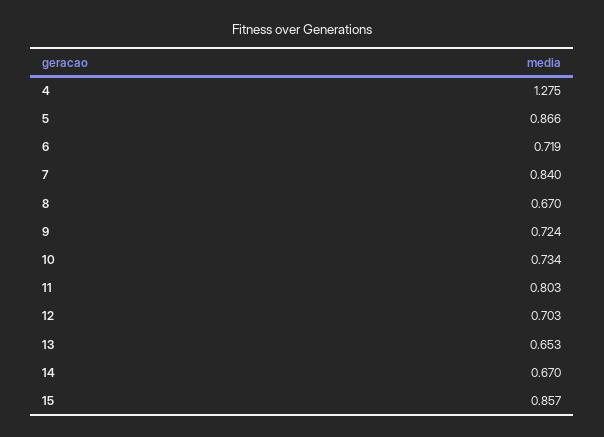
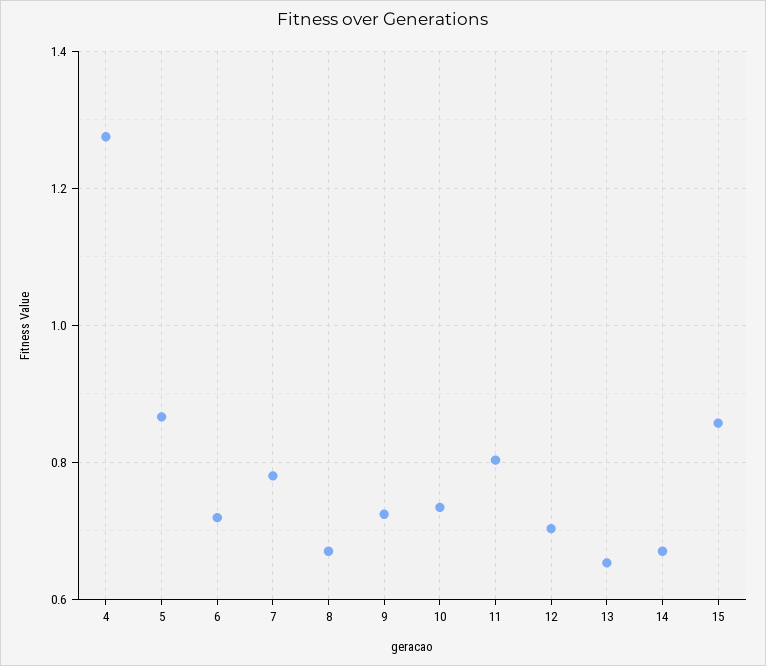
  {
    "4": 1.275,
    "5": 0.866,
    "6": 0.719,
-   "7": 0.84,
+   "7": 0.78,
    "8": 0.67,
    "9": 0.724,
    "10": 0.734,
    "11": 0.803,
    "12": 0.703,
    "13": 0.653,
    "14": 0.67,
    "15": 0.857
  }

